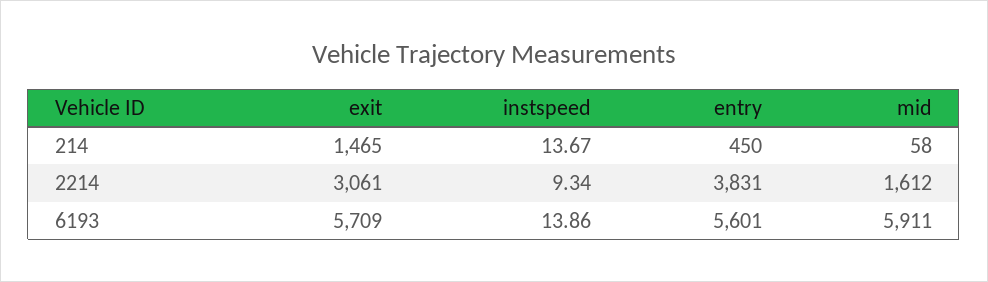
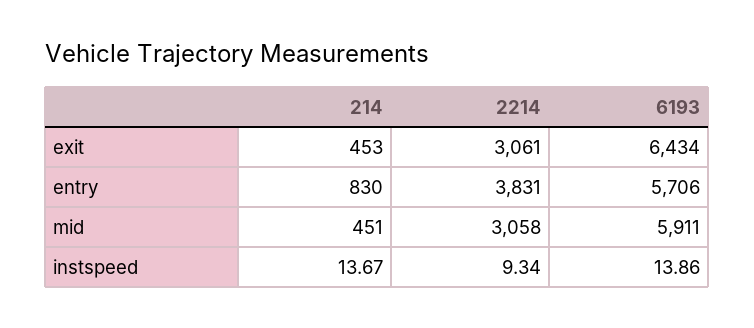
  {
    "exit": {
-     "214": 1465,
+     "214": 453,
      "2214": 3061,
-     "6193": 5709
+     "6193": 6434
    },
    "instspeed": {
      "214": 13.67,
      "2214": 9.34,
      "6193": 13.86
    },
    "entry": {
-     "214": 450,
+     "214": 830,
      "2214": 3831,
-     "6193": 5601
+     "6193": 5706
    },
    "mid": {
-     "214": 58,
+     "214": 451,
-     "2214": 1612,
+     "2214": 3058,
      "6193": 5911
    }
  }

